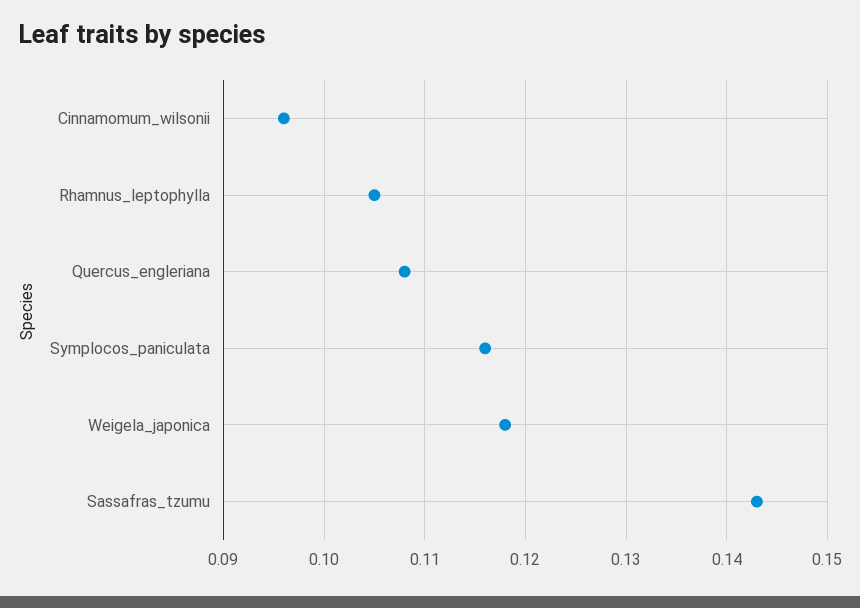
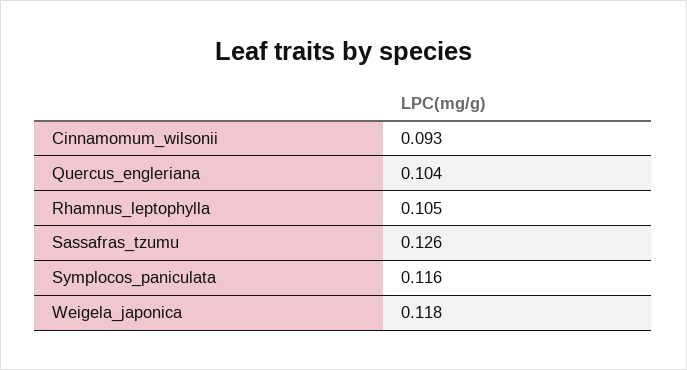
  {
-   "Cinnamomum_wilsonii": 0.096,
+   "Cinnamomum_wilsonii": 0.093,
    "Rhamnus_leptophylla": 0.105,
-   "Quercus_engleriana": 0.108,
+   "Quercus_engleriana": 0.104,
    "Symplocos_paniculata": 0.116,
    "Weigela_japonica": 0.118,
-   "Sassafras_tzumu": 0.143
+   "Sassafras_tzumu": 0.126
  }

